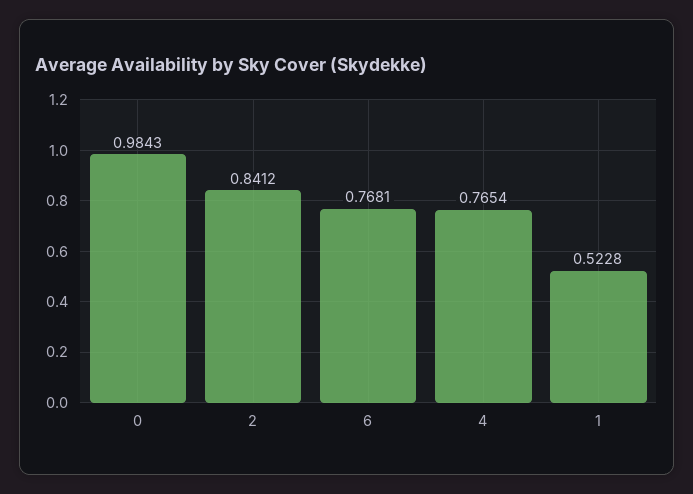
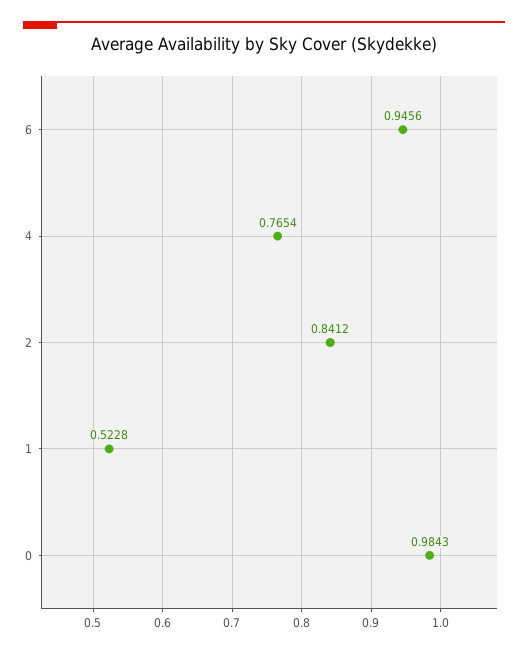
  {
    "0": 0.9843,
    "2": 0.8412,
-   "6": 0.7681,
+   "6": 0.9456,
    "4": 0.7654,
    "1": 0.5228
  }

